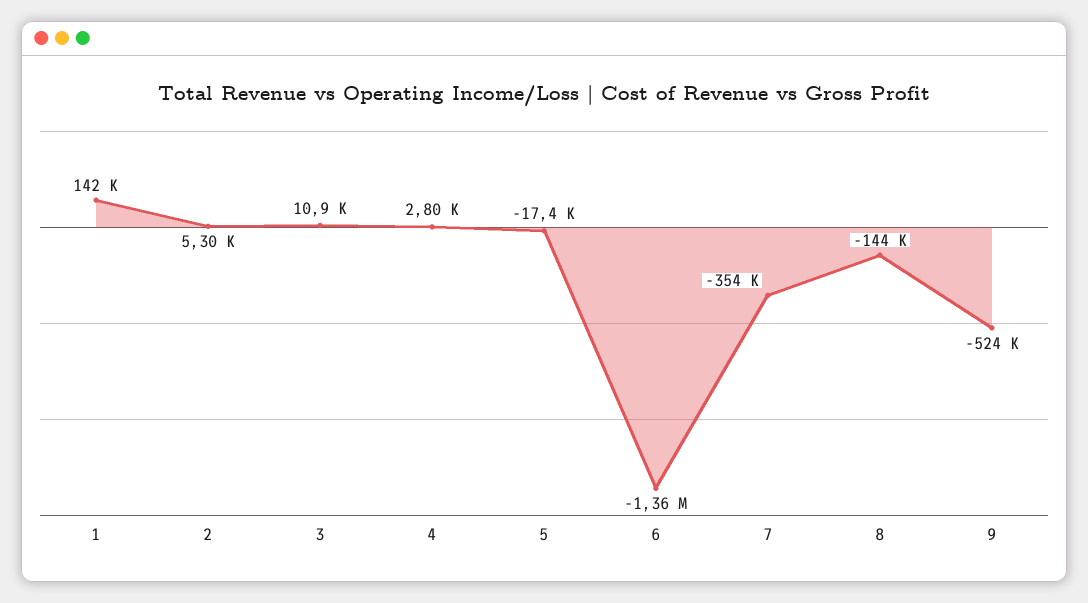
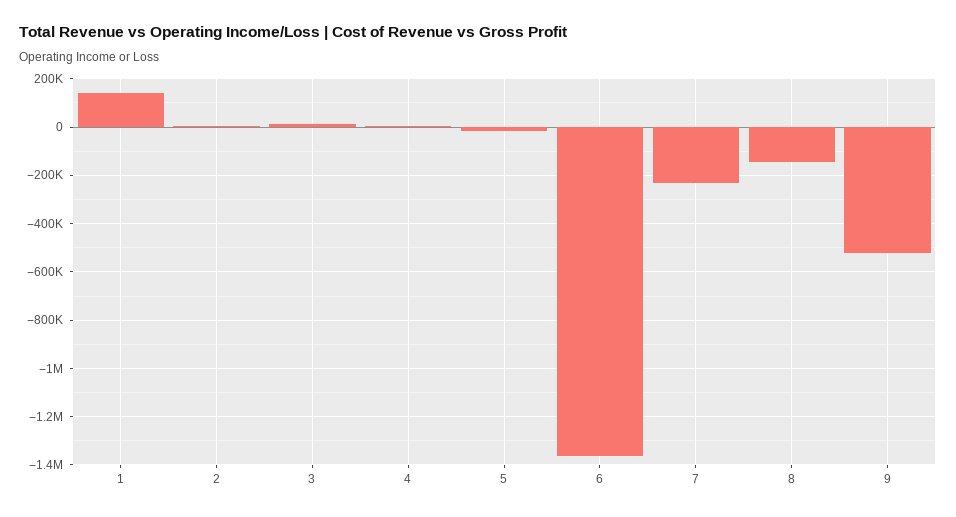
  {
    "1": 142000,
    "2": 5300,
    "3": 10900,
    "4": 2800,
    "5": -17400,
    "6": -1360000,
-   "7": -354000,
+   "7": -225000,
    "8": -144000,
    "9": -524000
  }

